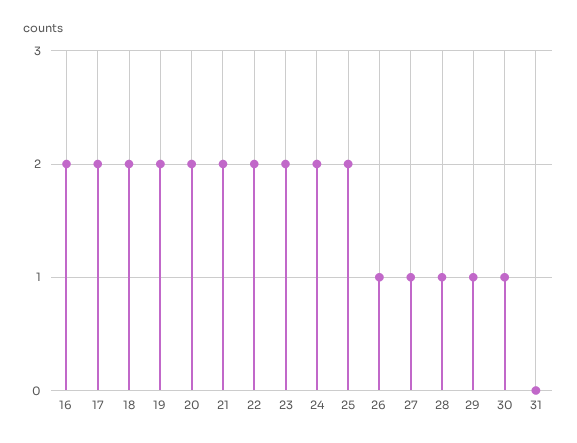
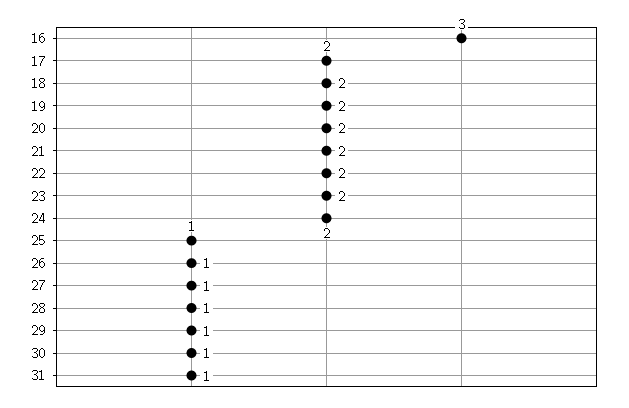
  {
-   "16": 2,
+   "16": 3,
    "17": 2,
    "18": 2,
    "19": 2,
    "20": 2,
    "21": 2,
    "22": 2,
    "23": 2,
    "24": 2,
-   "25": 2,
+   "25": 1,
    "26": 1,
    "27": 1,
    "28": 1,
    "29": 1,
    "30": 1,
-   "31": 0
+   "31": 1
  }

